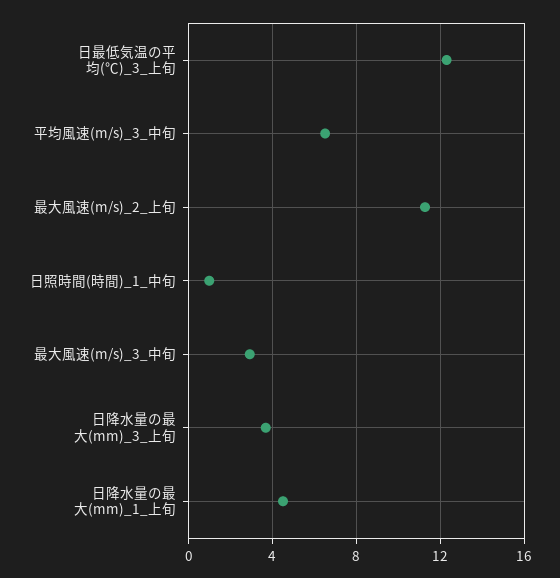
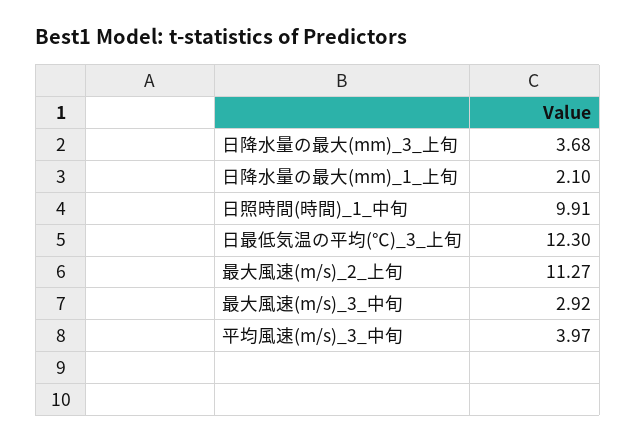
  {
    "日最低気温の平均(℃)_3_上旬": 12.3,
-   "平均風速(m/s)_3_中旬": 6.5,
+   "平均風速(m/s)_3_中旬": 3.97,
    "最大風速(m/s)_2_上旬": 11.27,
-   "日照時間(時間)_1_中旬": 1,
+   "日照時間(時間)_1_中旬": 9.91,
    "最大風速(m/s)_3_中旬": 2.92,
    "日降水量の最大(mm)_3_上旬": 3.68,
-   "日降水量の最大(mm)_1_上旬": 4.5
+   "日降水量の最大(mm)_1_上旬": 2.1
  }

